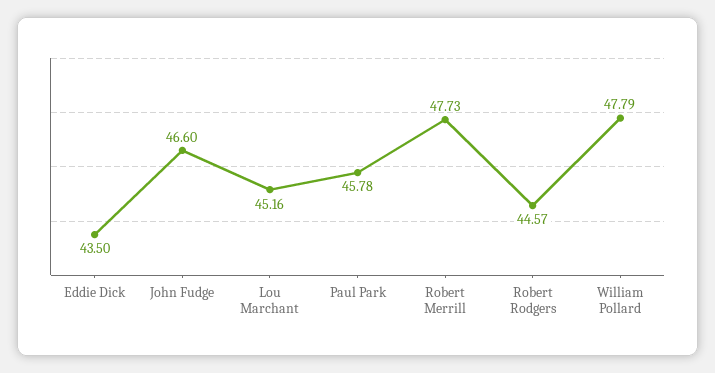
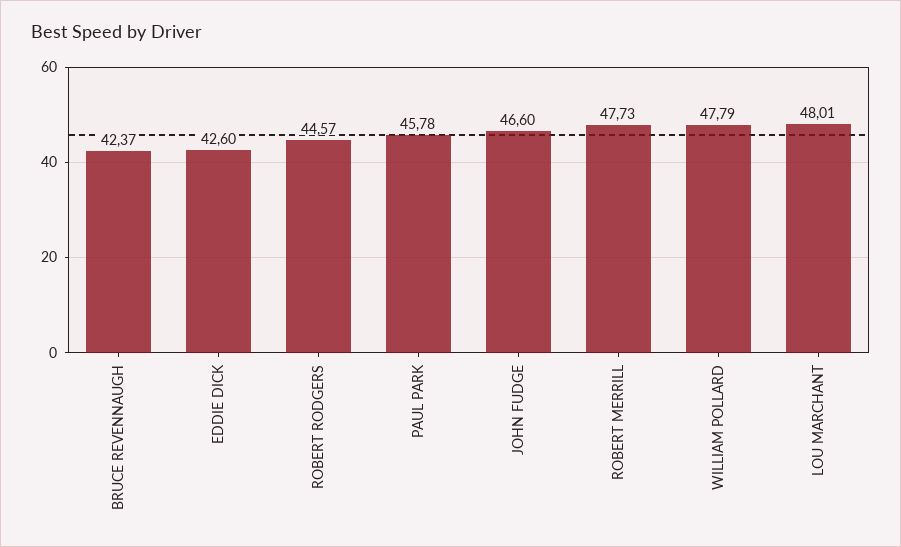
  {
-   "Eddie Dick": 43.5,
+   "Eddie Dick": 42.6,
    "John Fudge": 46.6,
-   "Lou Marchant": 45.16,
+   "Lou Marchant": 48.01,
    "Paul Park": 45.78,
    "Robert Merrill": 47.73,
    "Robert Rodgers": 44.57,
-   "William Pollard": 47.79
+   "William Pollard": 47.79,
+   "BRUCE REVENNAUGH": 42.37
  }

